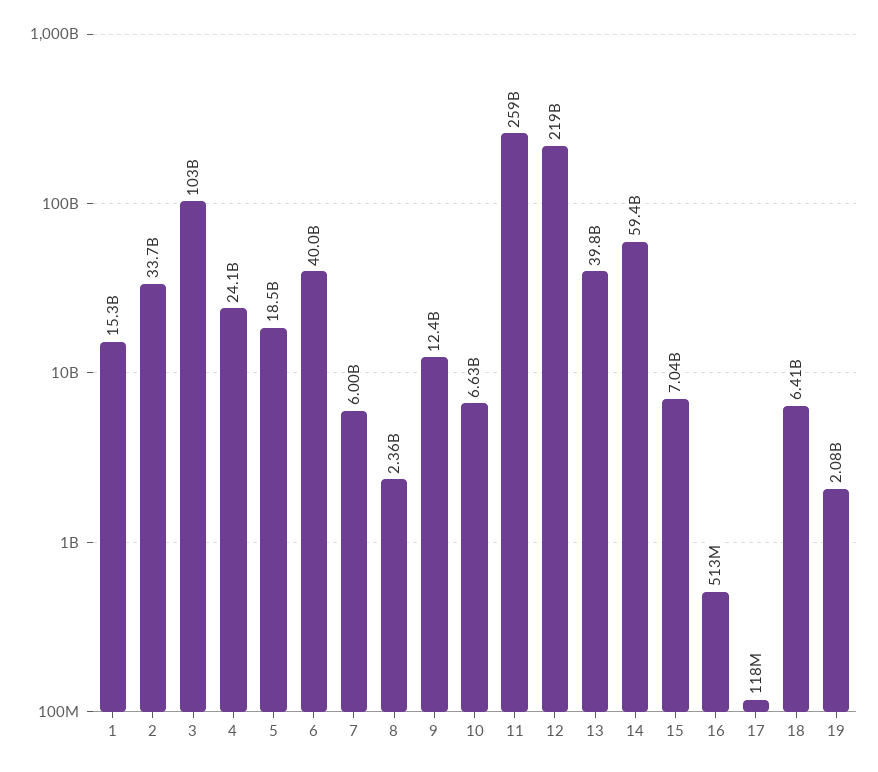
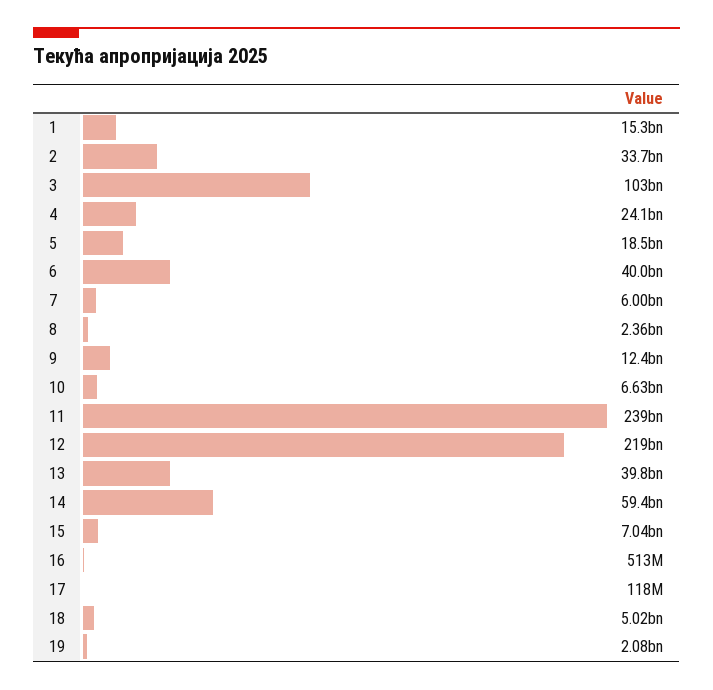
  {
    "1": 15300000000,
    "2": 33700000000,
    "3": 103000000000,
    "4": 24100000000,
    "5": 18500000000,
    "6": 40000000000,
    "7": 6000000000,
    "8": 2360000000,
    "9": 12400000000,
    "10": 6630000000,
-   "11": 259000000000,
+   "11": 239000000000,
    "12": 219000000000,
    "13": 39800000000,
    "14": 59400000000,
    "15": 7040000000,
    "16": 513000000,
    "17": 118000000,
-   "18": 6410000000,
+   "18": 5020000000,
    "19": 2080000000
  }

